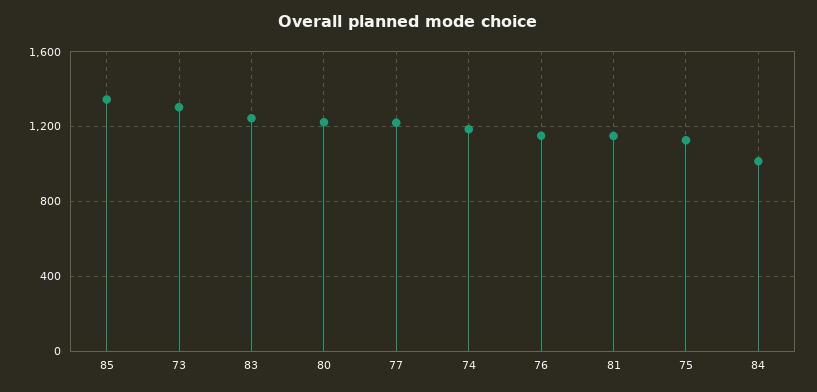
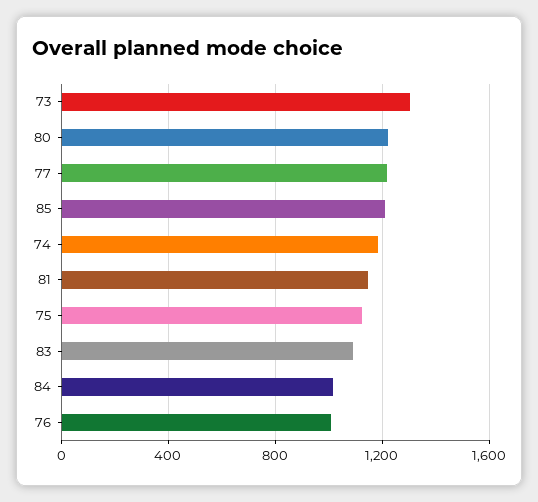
  {
-   "85": 1350,
+   "85": 1200,
    "73": 1300,
-   "83": 1250,
+   "83": 1100,
    "80": 1200,
    "77": 1200,
    "74": 1200,
-   "76": 1150,
+   "76": 1000,
    "81": 1150,
    "75": 1150,
    "84": 1000
  }

